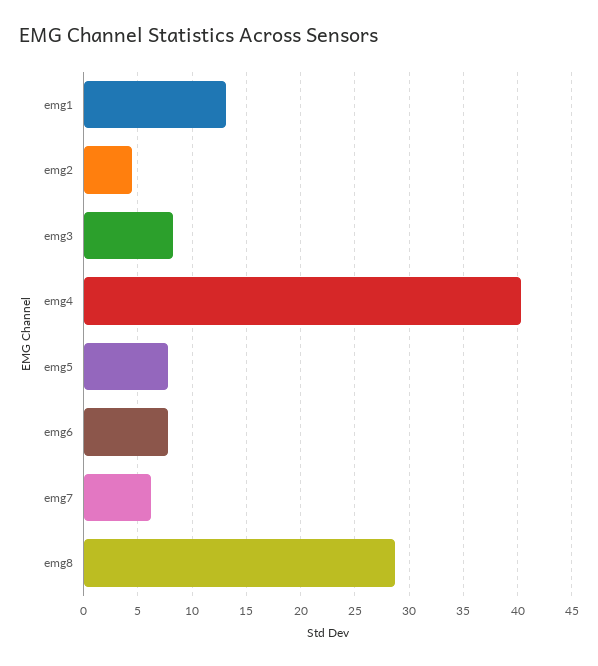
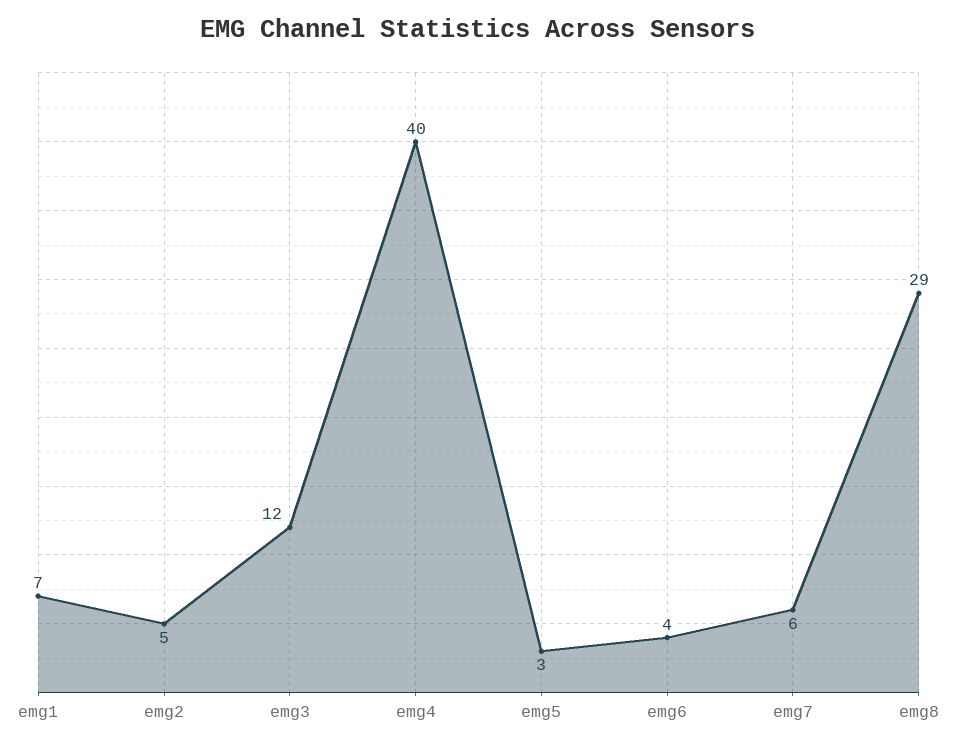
  {
-   "emg1": 13,
+   "emg1": 7,
    "emg2": 5,
-   "emg3": 8,
+   "emg3": 12,
    "emg4": 40,
-   "emg5": 8,
+   "emg5": 3,
-   "emg6": 8,
+   "emg6": 4,
    "emg7": 6,
    "emg8": 29
  }

